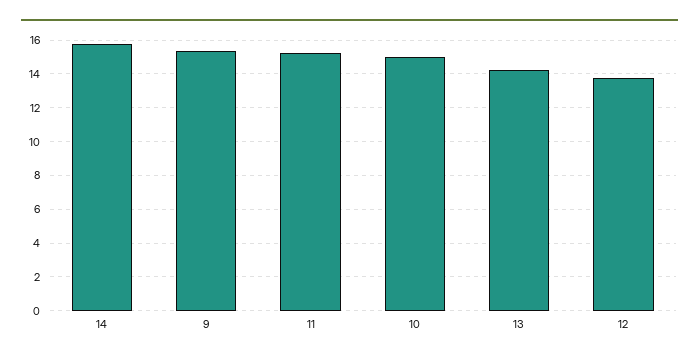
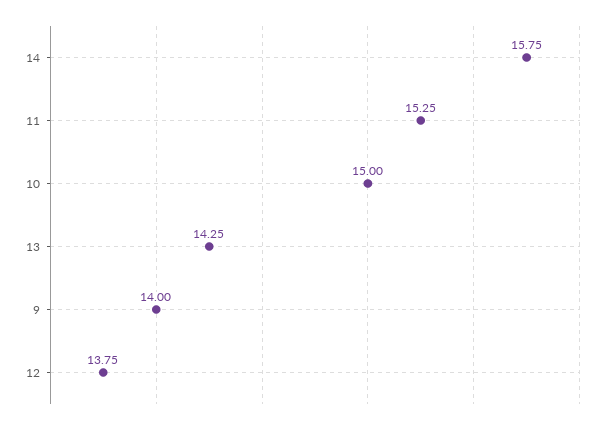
  {
    "14": 15.75,
-   "9": 15.5,
+   "9": 14,
    "11": 15.25,
    "10": 15,
    "13": 14.25,
    "12": 13.75
  }

